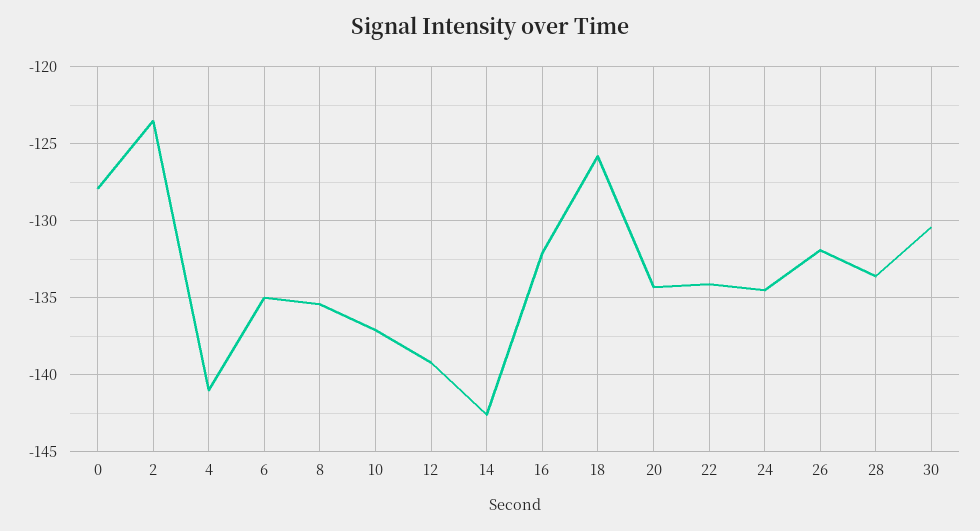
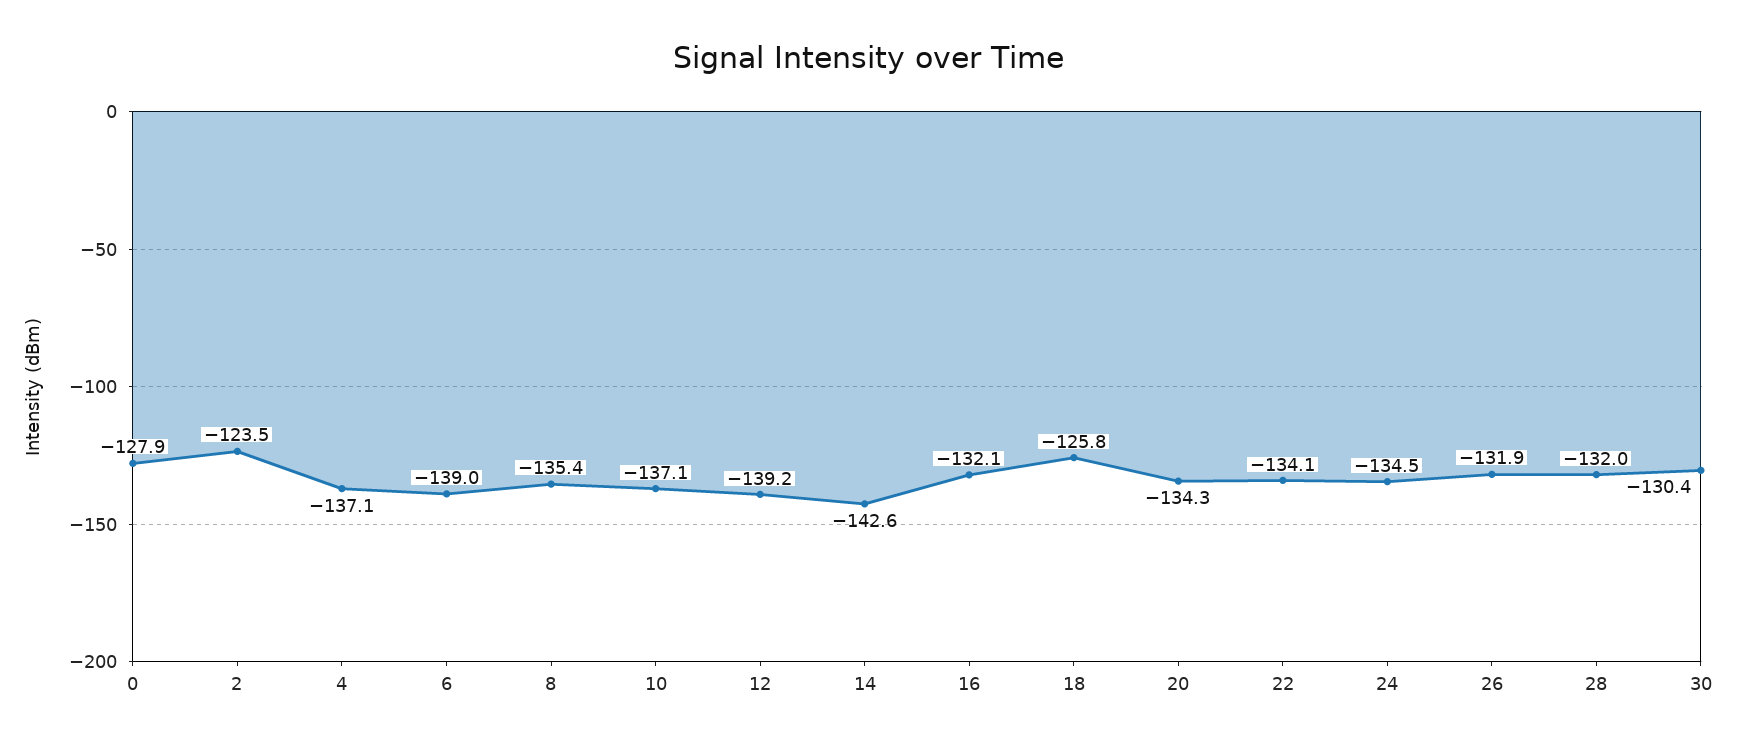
  {
    "0": -127.9,
    "2": -123.5,
-   "4": -141,
+   "4": -137.1,
-   "6": -135,
+   "6": -139,
    "8": -135.4,
    "10": -137.1,
    "12": -139.2,
    "14": -142.6,
    "16": -132.1,
    "18": -125.8,
    "20": -134.3,
    "22": -134.1,
    "24": -134.5,
    "26": -131.9,
-   "28": -133.5,
+   "28": -132,
    "30": -130.4
  }

